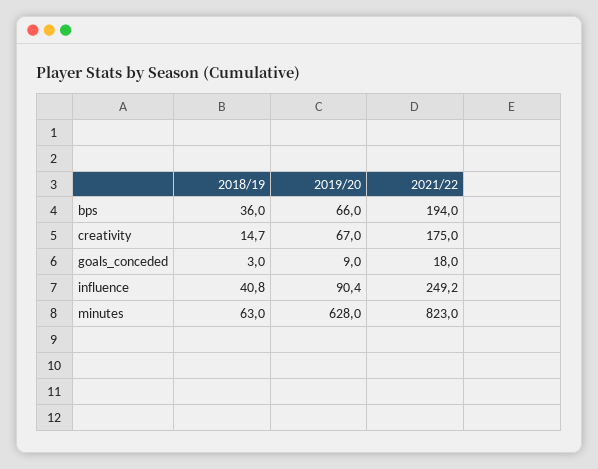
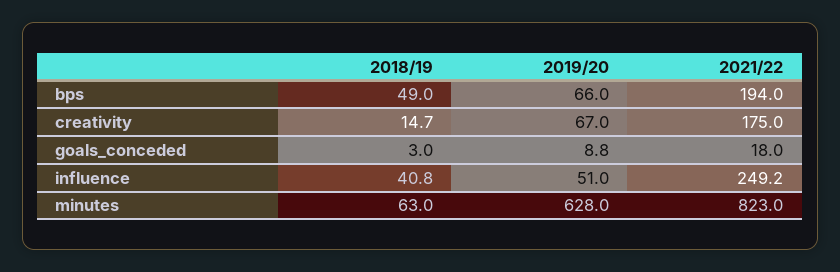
  {
    "2018/19": {
-     "bps": 36,
+     "bps": 49,
      "creativity": 14.7,
      "goals_conceded": 3,
      "influence": 40.8,
      "minutes": 63
    },
    "2019/20": {
      "bps": 66,
      "creativity": 67,
-     "goals_conceded": 9,
+     "goals_conceded": 8.8,
-     "influence": 90.4,
+     "influence": 51,
      "minutes": 628
    },
    "2021/22": {
      "bps": 194,
      "creativity": 175,
      "goals_conceded": 18,
      "influence": 249.2,
      "minutes": 823
    }
  }

